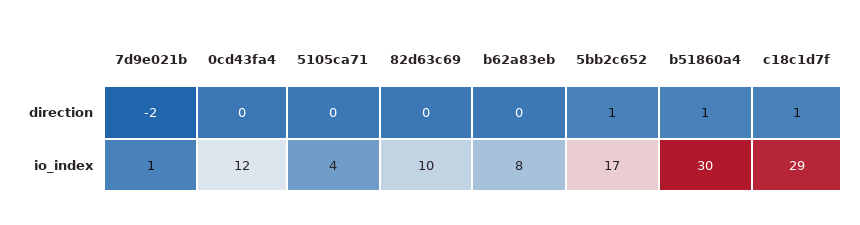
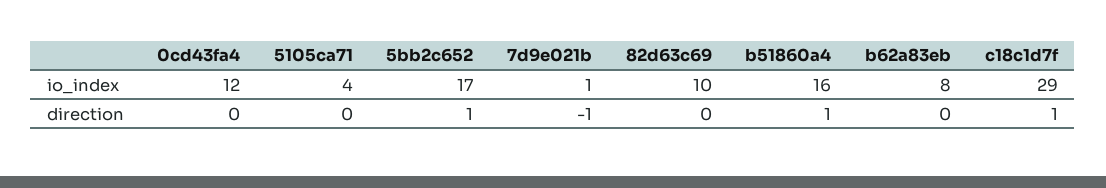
  {
    "7d9e021b": {
-     "direction": -2,
+     "direction": -1,
      "io_index": 1
    },
    "0cd43fa4": {
      "direction": 0,
      "io_index": 12
    },
    "5105ca71": {
      "direction": 0,
      "io_index": 4
    },
    "82d63c69": {
      "direction": 0,
      "io_index": 10
    },
    "b62a83eb": {
      "direction": 0,
      "io_index": 8
    },
    "5bb2c652": {
      "direction": 1,
      "io_index": 17
    },
    "b51860a4": {
      "direction": 1,
-     "io_index": 30
+     "io_index": 16
    },
    "c18c1d7f": {
      "direction": 1,
      "io_index": 29
    }
  }

